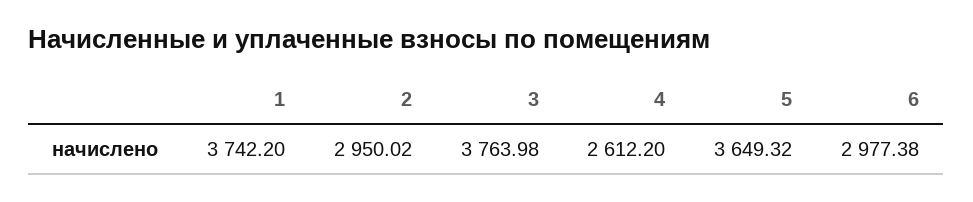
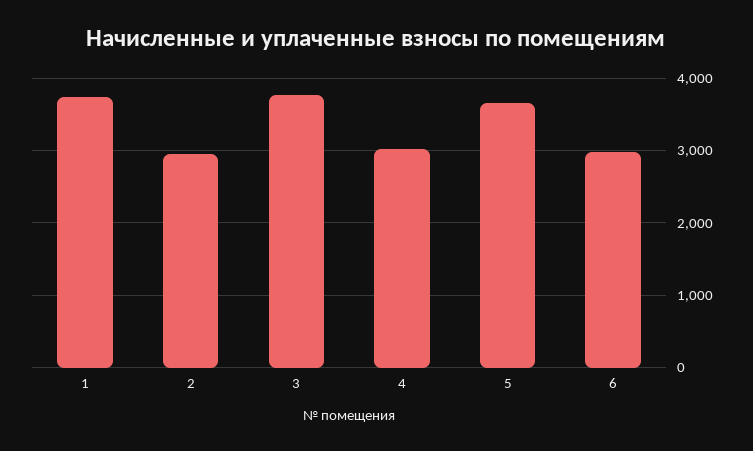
  {
    "1": 3742.2,
    "2": 2950.02,
    "3": 3763.98,
-   "4": 2612.2,
+   "4": 3000,
    "5": 3649.32,
    "6": 2977.38
  }

